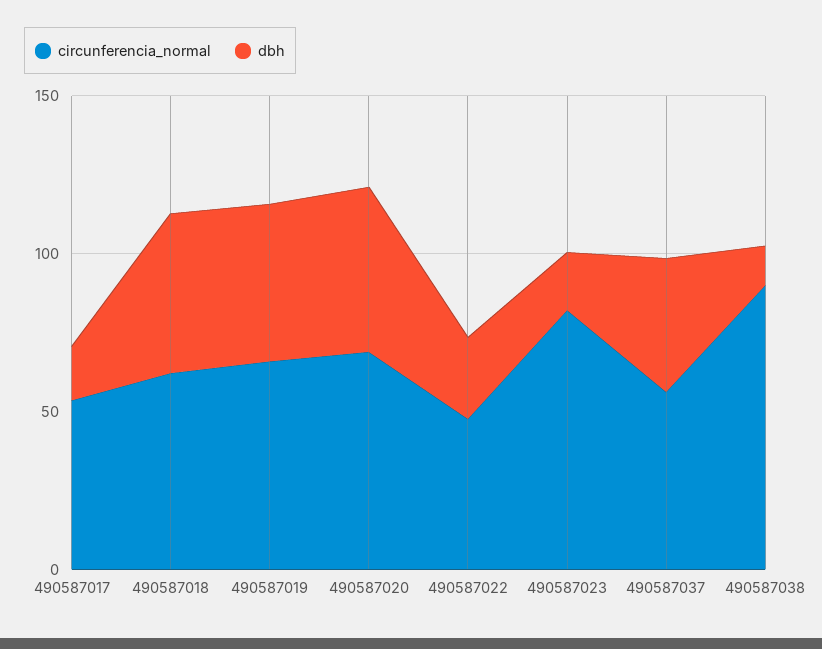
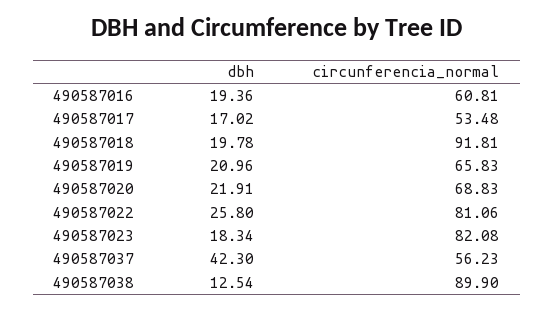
  {
    "circunferencia_normal": {
      "490587017": 53.48,
-     "490587018": 60,
+     "490587018": 91.81,
      "490587019": 65.83,
      "490587020": 68.83,
-     "490587022": 50,
+     "490587022": 81.06,
      "490587023": 82.08,
      "490587037": 56.23,
-     "490587038": 89.9
+     "490587038": 89.9,
+     "490587016": 60.81
    },
    "dbh": {
      "490587017": 17.02,
-     "490587018": 50,
+     "490587018": 19.78,
-     "490587019": 50,
+     "490587019": 20.96,
-     "490587020": 50,
+     "490587020": 21.91,
      "490587022": 25.8,
      "490587023": 18.34,
      "490587037": 42.3,
-     "490587038": 12.54
+     "490587038": 12.54,
+     "490587016": 19.36
    }
  }

